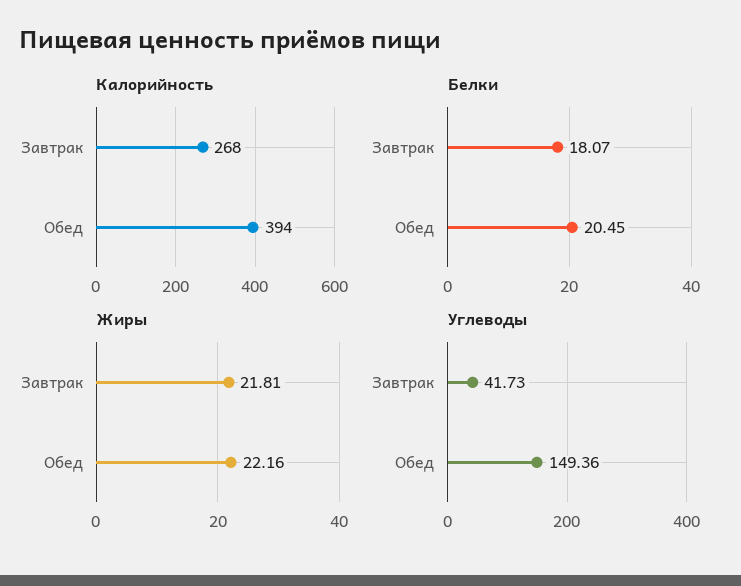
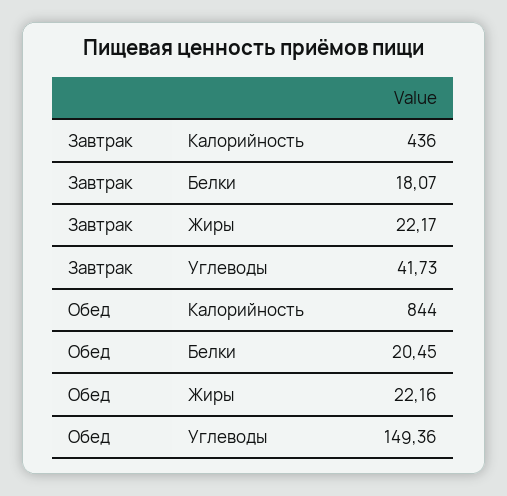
  {
    "Калорийность": {
-     "Завтрак": 268,
+     "Завтрак": 436,
-     "Обед": 394
+     "Обед": 844
    },
    "Белки": {
      "Завтрак": 18.07,
      "Обед": 20.45
    },
    "Жиры": {
-     "Завтрак": 21.81,
+     "Завтрак": 22.17,
      "Обед": 22.16
    },
    "Углеводы": {
      "Завтрак": 41.73,
      "Обед": 149.36
    }
  }

